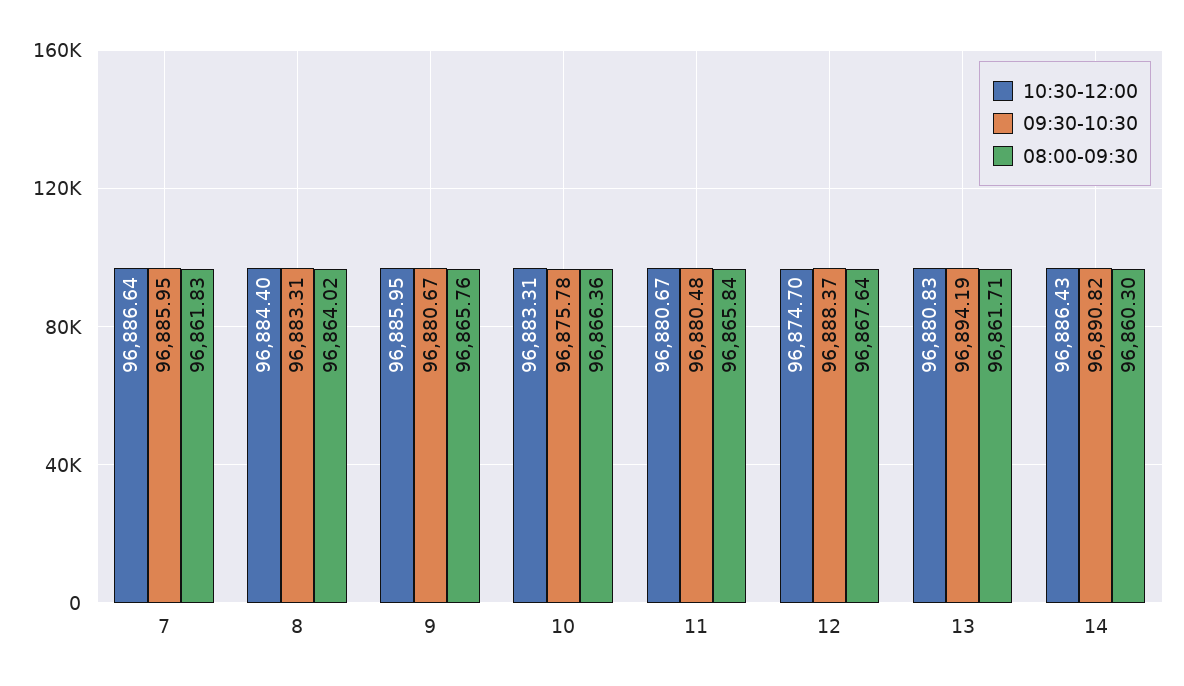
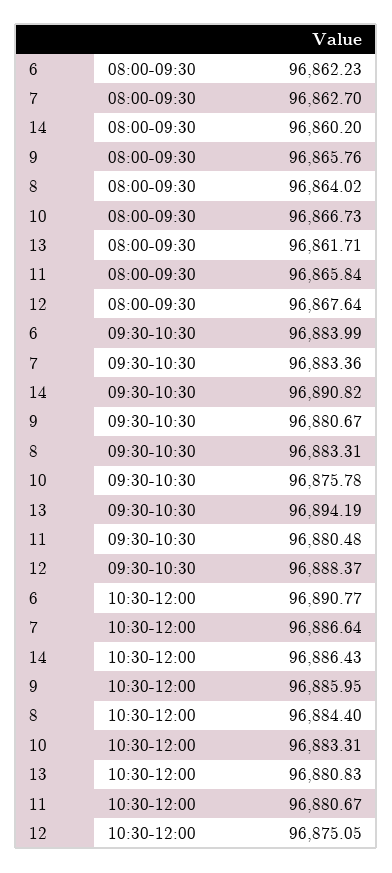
  {
    "10:30-12:00": {
      "7": 96886.64,
      "8": 96884.4,
      "9": 96885.95,
      "10": 96883.31,
      "11": 96880.67,
-     "12": 96874.7,
+     "12": 96875.05,
      "13": 96880.83,
-     "14": 96886.43
+     "14": 96886.43,
+     "6": 96890.77
    },
    "09:30-10:30": {
-     "7": 96885.95,
+     "7": 96883.36,
      "8": 96883.31,
      "9": 96880.67,
      "10": 96875.78,
      "11": 96880.48,
      "12": 96888.37,
      "13": 96894.19,
-     "14": 96890.82
+     "14": 96890.82,
+     "6": 96883.99
    },
    "08:00-09:30": {
-     "7": 96861.83,
+     "7": 96862.7,
      "8": 96864.02,
      "9": 96865.76,
-     "10": 96866.36,
+     "10": 96866.73,
      "11": 96865.84,
      "12": 96867.64,
      "13": 96861.71,
-     "14": 96860.3
+     "14": 96860.2,
+     "6": 96862.23
    }
  }

